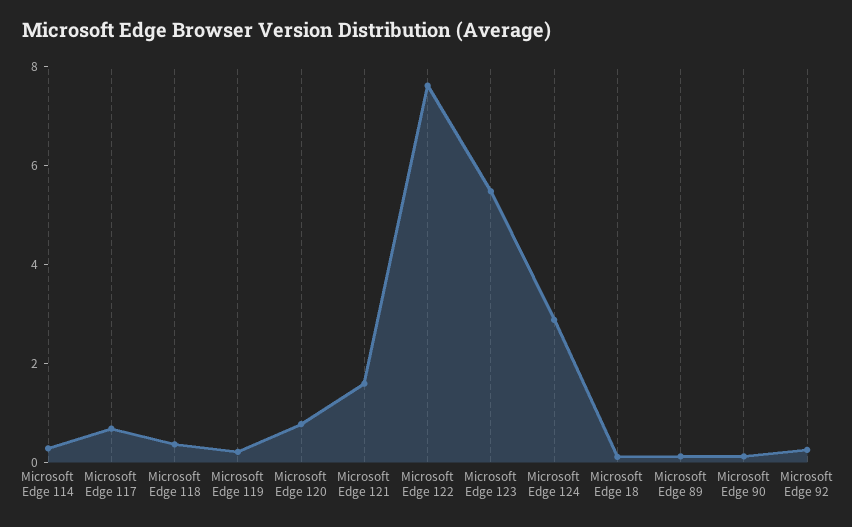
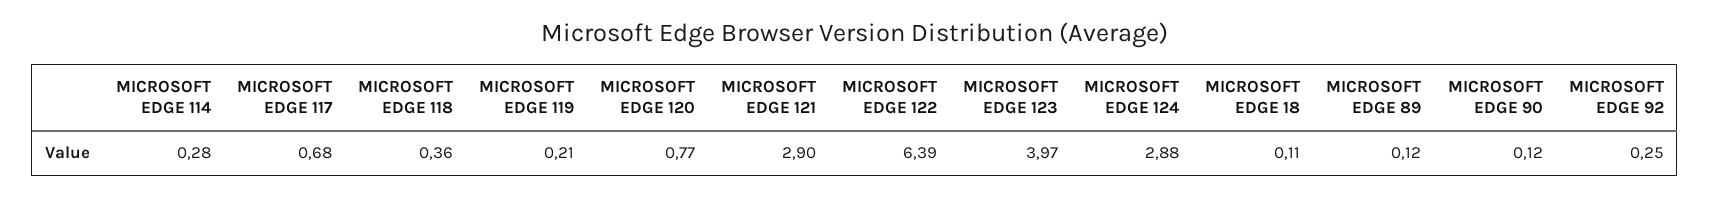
  {
    "Microsoft Edge 114": 0.28,
    "Microsoft Edge 117": 0.68,
    "Microsoft Edge 118": 0.36,
    "Microsoft Edge 119": 0.21,
    "Microsoft Edge 120": 0.77,
-   "Microsoft Edge 121": 1.5,
+   "Microsoft Edge 121": 2.9,
-   "Microsoft Edge 122": 7.5,
+   "Microsoft Edge 122": 6.39,
-   "Microsoft Edge 123": 5.5,
+   "Microsoft Edge 123": 3.97,
    "Microsoft Edge 124": 2.88,
    "Microsoft Edge 18": 0.11,
    "Microsoft Edge 89": 0.12,
    "Microsoft Edge 90": 0.12,
    "Microsoft Edge 92": 0.25
  }

